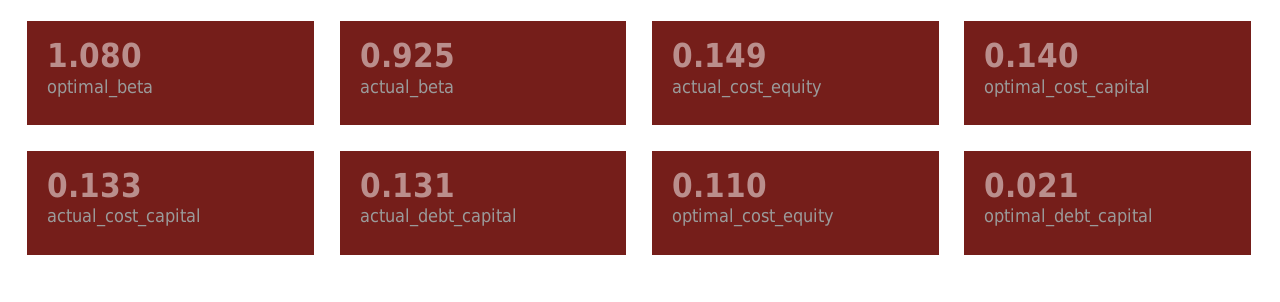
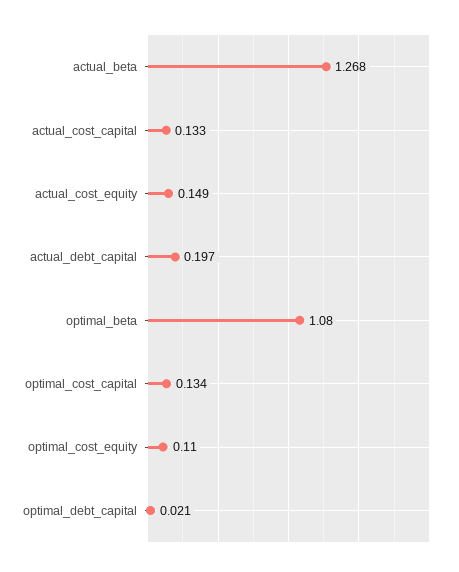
  {
    "optimal_beta": 1.08,
-   "actual_beta": 0.925,
+   "actual_beta": 1.268,
    "actual_cost_equity": 0.149,
-   "optimal_cost_capital": 0.14,
+   "optimal_cost_capital": 0.134,
    "actual_cost_capital": 0.133,
-   "actual_debt_capital": 0.131,
+   "actual_debt_capital": 0.197,
    "optimal_cost_equity": 0.11,
    "optimal_debt_capital": 0.021
  }

